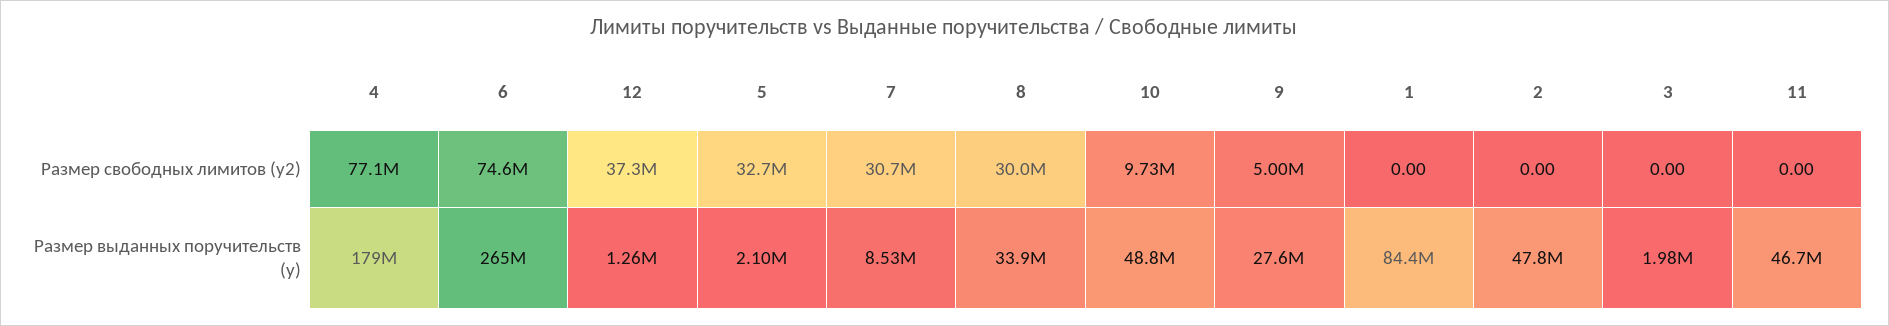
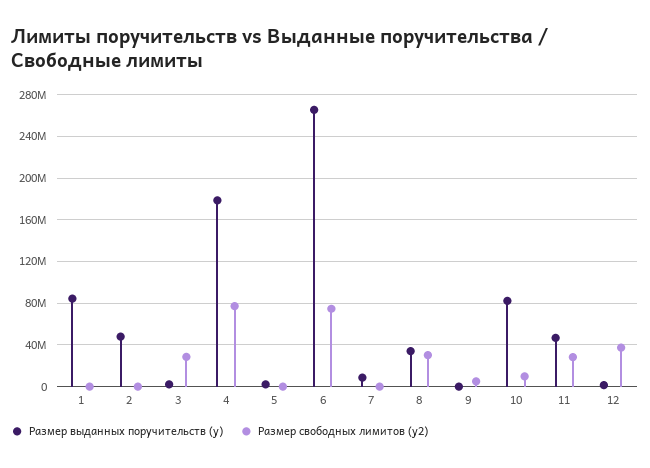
  {
    "Размер свободных лимитов (y2)": {
      "4": 77100000,
      "6": 74600000,
      "12": 37300000,
-     "5": 32700000,
+     "5": 0,
-     "7": 30700000,
+     "7": 0,
      "8": 30000000,
      "10": 9730000,
      "9": 5000000,
      "1": 0,
      "2": 0,
-     "3": 0,
+     "3": 30000000,
-     "11": 0
+     "11": 30000000
    },
    "Размер выданных поручительств (y)": {
      "4": 179000000,
      "6": 265000000,
      "12": 1260000,
      "5": 2100000,
      "7": 8530000,
      "8": 33900000,
-     "10": 48800000,
+     "10": 80000000,
-     "9": 27600000,
+     "9": 0,
      "1": 84400000,
      "2": 47800000,
      "3": 1980000,
      "11": 46700000
    }
  }

